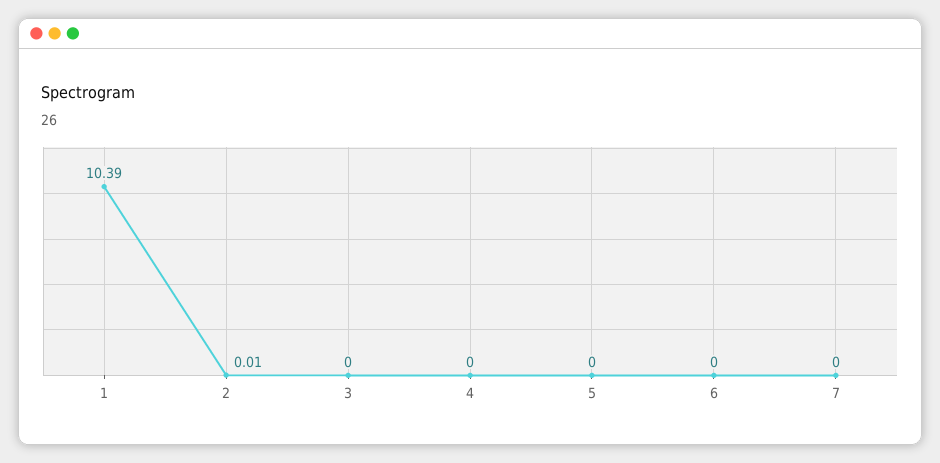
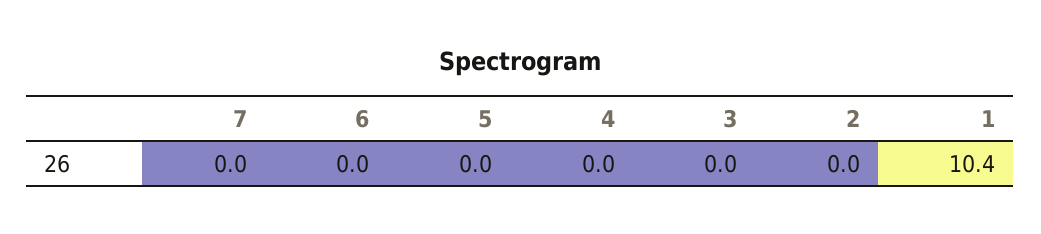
  {
-   "1": 10.39,
+   "1": 10.4,
-   "2": 0.01,
+   "2": 0,
    "3": 0,
    "4": 0,
    "5": 0,
    "6": 0,
    "7": 0
  }

